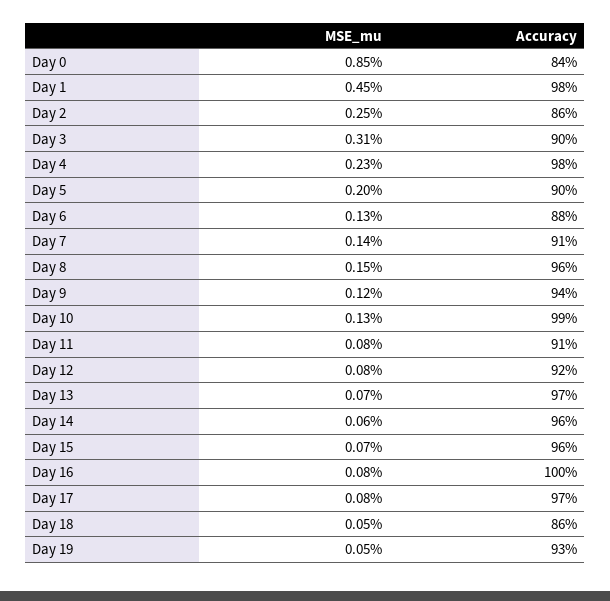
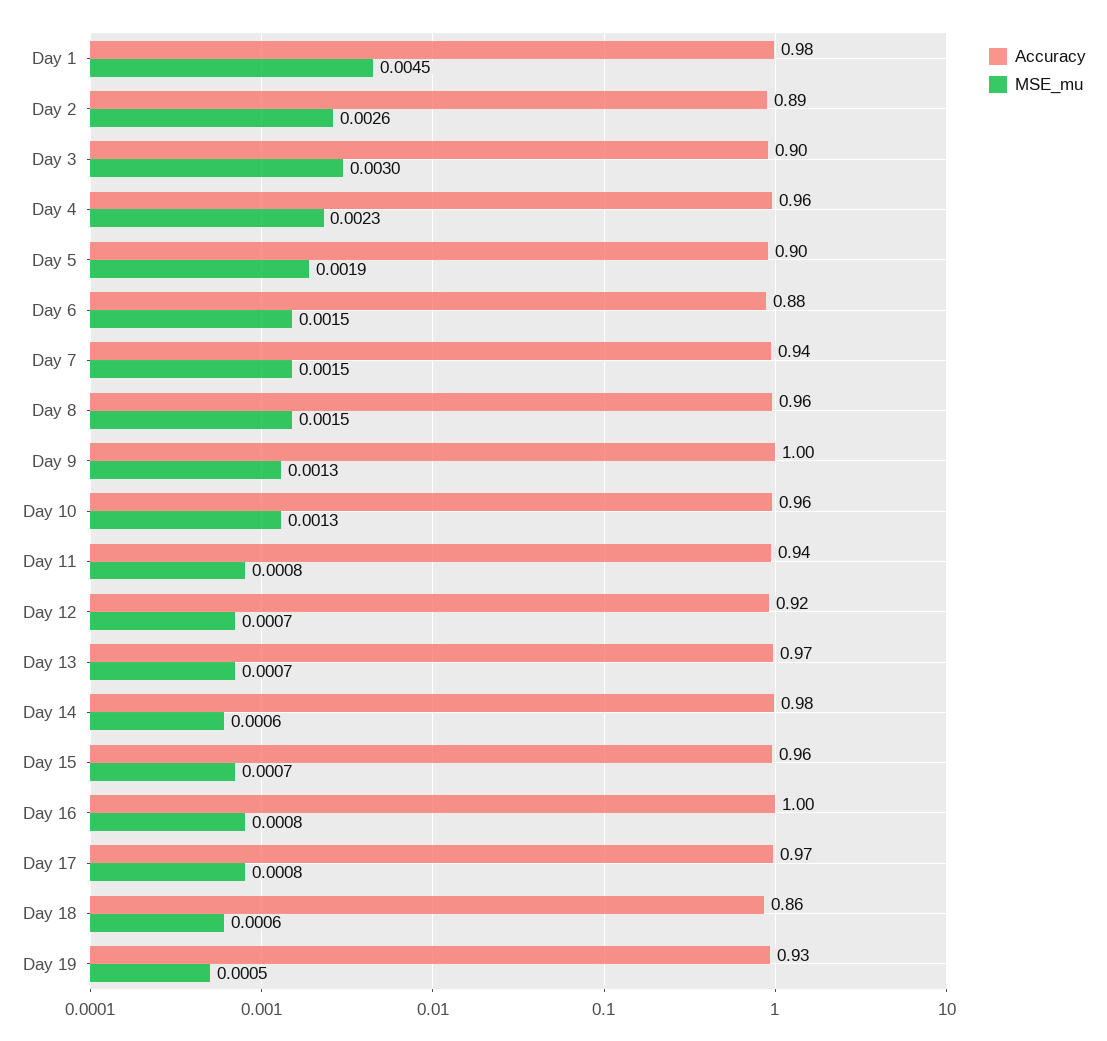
  {
    "MSE_mu": {
-     "Day 0": 0.0085,
      "Day 1": 0.0045,
-     "Day 2": 0.0025,
+     "Day 2": 0.0026,
-     "Day 3": 0.0031,
+     "Day 3": 0.003,
      "Day 4": 0.0023,
-     "Day 5": 0.002,
+     "Day 5": 0.0019,
-     "Day 6": 0.0013,
+     "Day 6": 0.0015,
-     "Day 7": 0.0014,
+     "Day 7": 0.0015,
      "Day 8": 0.0015,
-     "Day 9": 0.0012,
+     "Day 9": 0.0013,
      "Day 10": 0.0013,
      "Day 11": 0.0008,
-     "Day 12": 0.0008,
+     "Day 12": 0.0007,
      "Day 13": 0.0007,
      "Day 14": 0.0006,
      "Day 15": 0.0007,
      "Day 16": 0.0008,
      "Day 17": 0.0008,
-     "Day 18": 0.0005,
+     "Day 18": 0.0006,
      "Day 19": 0.0005
    },
    "Accuracy": {
-     "Day 0": 0.84,
      "Day 1": 0.98,
-     "Day 2": 0.86,
+     "Day 2": 0.89,
      "Day 3": 0.9,
-     "Day 4": 0.98,
+     "Day 4": 0.96,
      "Day 5": 0.9,
      "Day 6": 0.88,
-     "Day 7": 0.91,
+     "Day 7": 0.94,
      "Day 8": 0.96,
-     "Day 9": 0.94,
+     "Day 9": 1,
-     "Day 10": 0.99,
+     "Day 10": 0.96,
-     "Day 11": 0.91,
+     "Day 11": 0.94,
      "Day 12": 0.92,
      "Day 13": 0.97,
-     "Day 14": 0.96,
+     "Day 14": 0.98,
      "Day 15": 0.96,
      "Day 16": 1,
      "Day 17": 0.97,
      "Day 18": 0.86,
      "Day 19": 0.93
    }
  }

